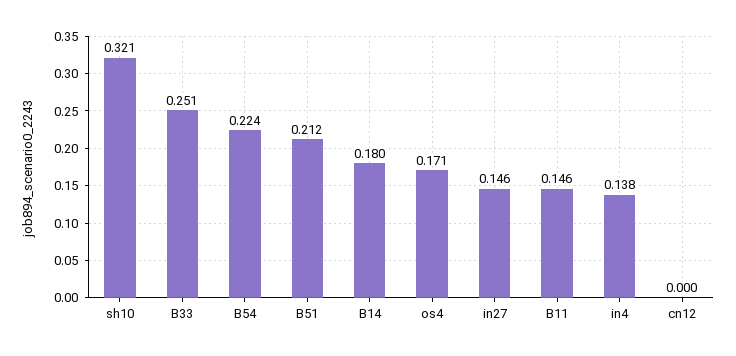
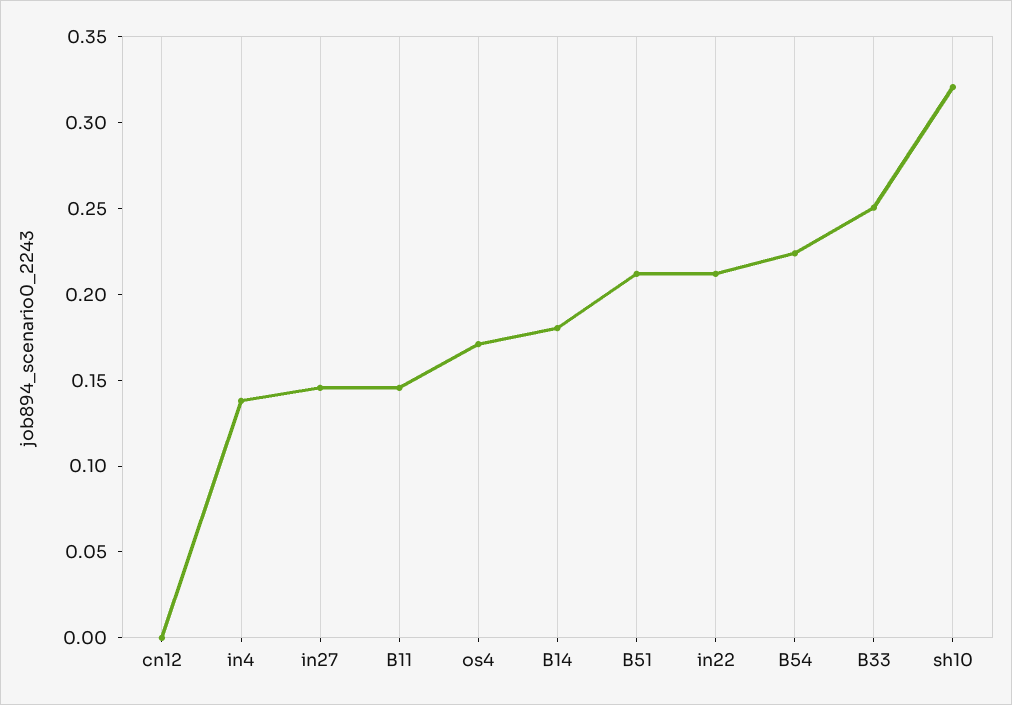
  {
    "sh10": 0.321,
    "B33": 0.251,
    "B54": 0.224,
    "B51": 0.212,
    "B14": 0.18,
    "os4": 0.171,
    "in27": 0.146,
    "B11": 0.146,
    "in4": 0.138,
-   "cn12": 0
+   "cn12": 0,
+   "in22": 0.21
  }

